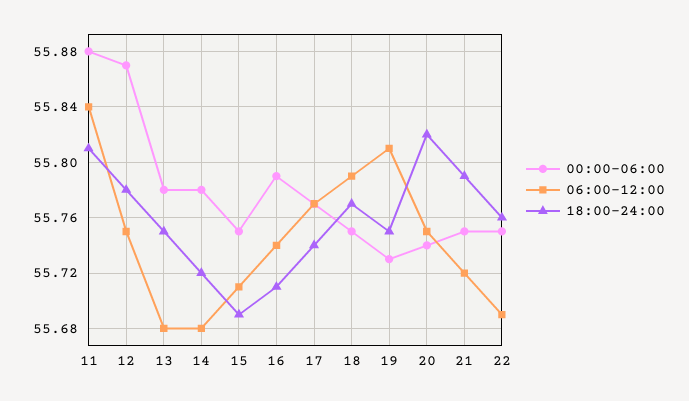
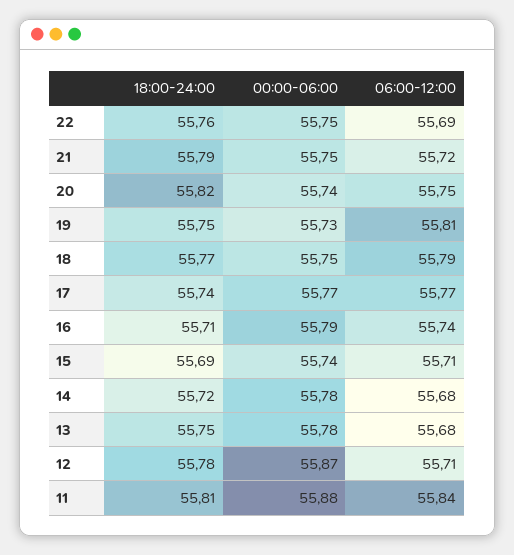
  {
    "00:00-06:00": {
      "11": 55.88,
      "12": 55.87,
      "13": 55.78,
      "14": 55.78,
-     "15": 55.75,
+     "15": 55.74,
      "16": 55.79,
      "17": 55.77,
      "18": 55.75,
      "19": 55.73,
      "20": 55.74,
      "21": 55.75,
      "22": 55.75
    },
    "06:00-12:00": {
      "11": 55.84,
-     "12": 55.75,
+     "12": 55.71,
      "13": 55.68,
      "14": 55.68,
      "15": 55.71,
      "16": 55.74,
      "17": 55.77,
      "18": 55.79,
      "19": 55.81,
      "20": 55.75,
      "21": 55.72,
      "22": 55.69
    },
    "18:00-24:00": {
      "11": 55.81,
      "12": 55.78,
      "13": 55.75,
      "14": 55.72,
      "15": 55.69,
      "16": 55.71,
      "17": 55.74,
      "18": 55.77,
      "19": 55.75,
      "20": 55.82,
      "21": 55.79,
      "22": 55.76
    }
  }

